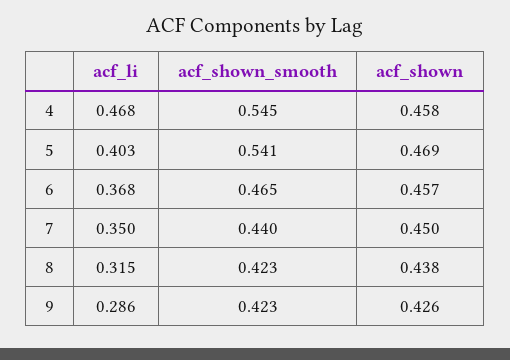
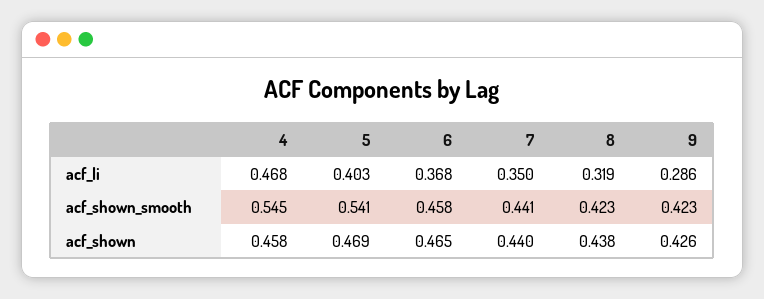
  {
    "acf_li": {
      "4": 0.468,
      "5": 0.403,
      "6": 0.368,
      "7": 0.35,
-     "8": 0.315,
+     "8": 0.319,
      "9": 0.286
    },
    "acf_shown_smooth": {
      "4": 0.545,
      "5": 0.541,
-     "6": 0.465,
+     "6": 0.458,
-     "7": 0.44,
+     "7": 0.441,
      "8": 0.423,
      "9": 0.423
    },
    "acf_shown": {
      "4": 0.458,
      "5": 0.469,
-     "6": 0.457,
+     "6": 0.465,
-     "7": 0.45,
+     "7": 0.44,
      "8": 0.438,
      "9": 0.426
    }
  }

